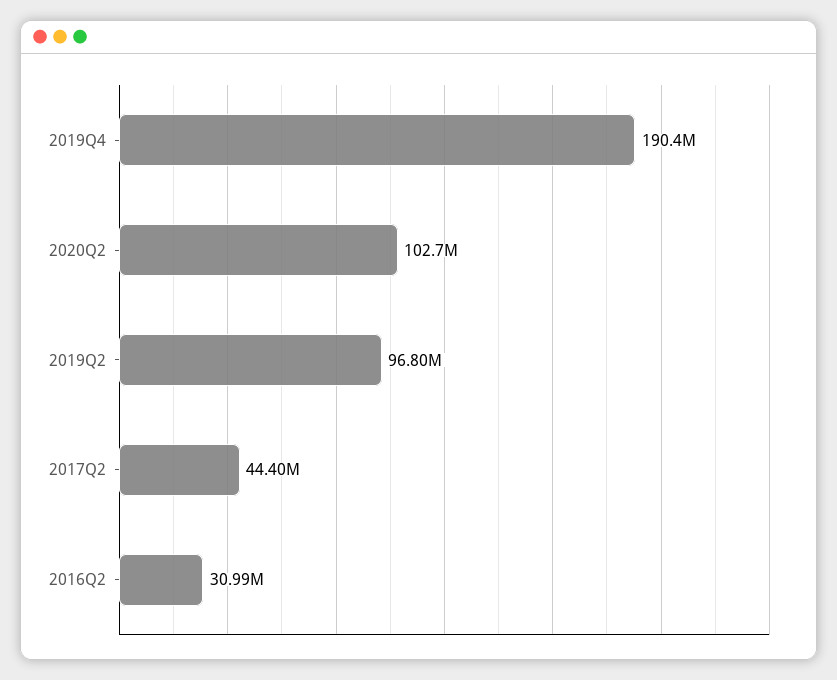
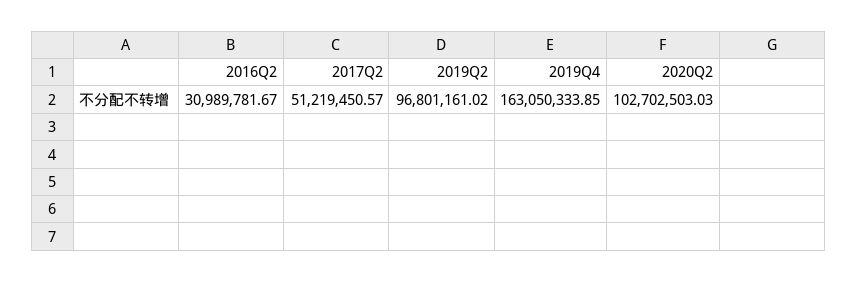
  {
-   "2019Q4": 190400000,
+   "2019Q4": 163050333.85,
    "2020Q2": 102702503.03,
    "2019Q2": 96801161.02,
-   "2017Q2": 44400000,
+   "2017Q2": 51219450.57,
    "2016Q2": 30989781.67
  }

